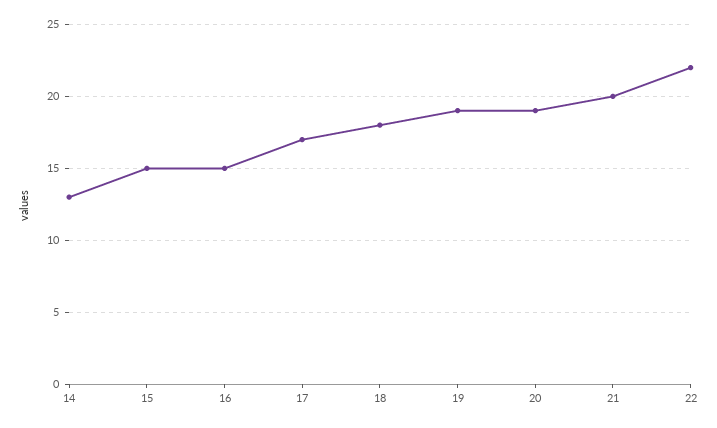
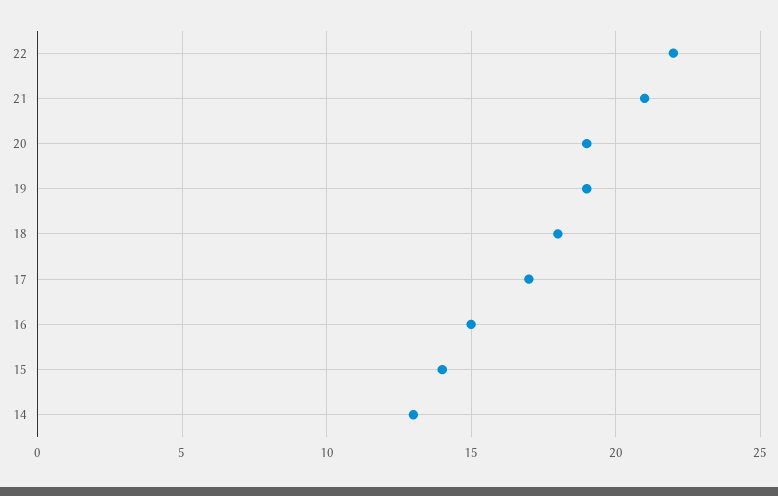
  {
    "14": 13,
-   "15": 15,
+   "15": 14,
    "16": 15,
    "17": 17,
    "18": 18,
    "19": 19,
    "20": 19,
-   "21": 20,
+   "21": 21,
    "22": 22
  }

